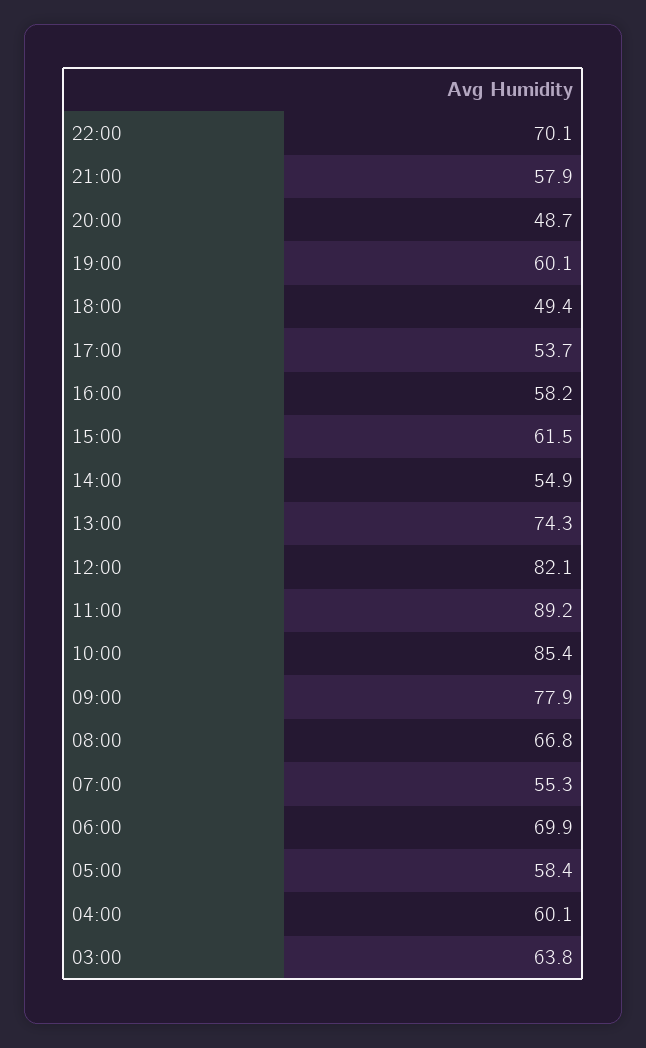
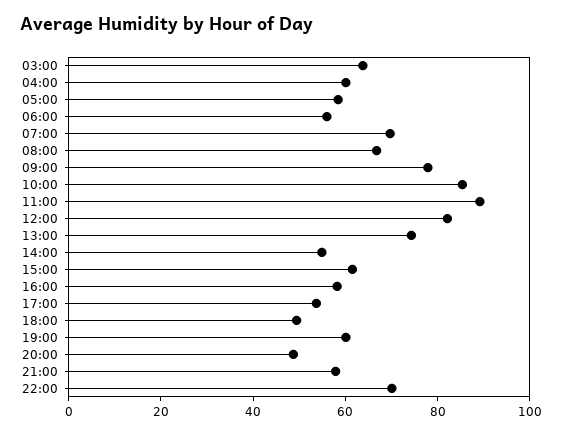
  {
    "22:00": 70.1,
    "21:00": 57.9,
    "20:00": 48.7,
    "19:00": 60.1,
    "18:00": 49.4,
    "17:00": 53.7,
    "16:00": 58.2,
    "15:00": 61.5,
    "14:00": 54.9,
    "13:00": 74.3,
    "12:00": 82.1,
    "11:00": 89.2,
    "10:00": 85.4,
    "09:00": 77.9,
    "08:00": 66.8,
-   "07:00": 55.3,
+   "07:00": 70,
-   "06:00": 69.9,
+   "06:00": 55,
    "05:00": 58.4,
    "04:00": 60.1,
    "03:00": 63.8
  }

